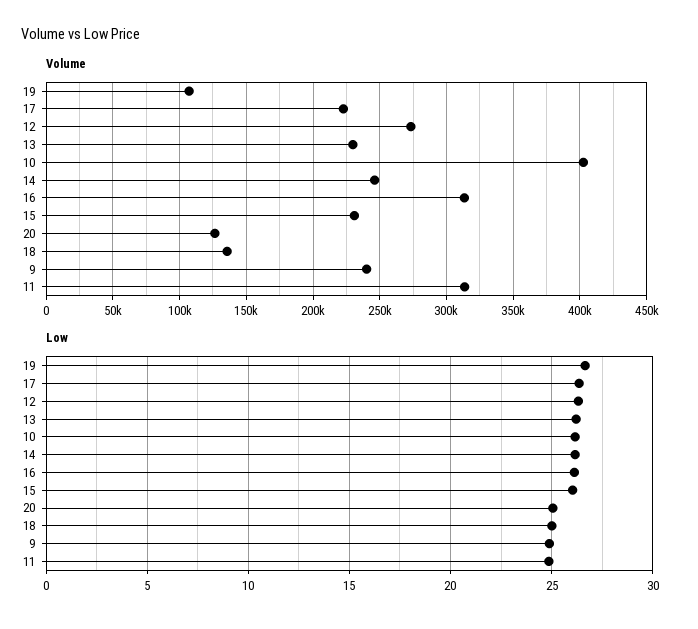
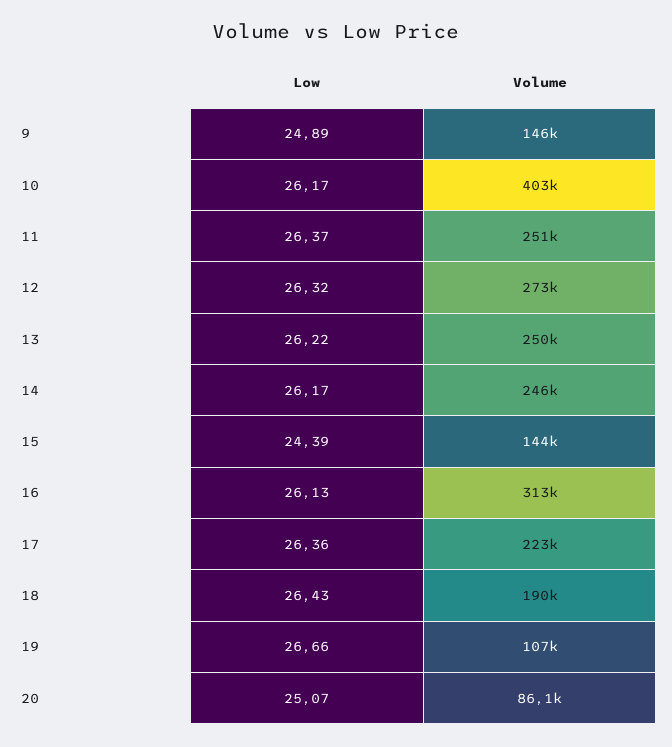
  {
    "Volume": {
      "19": 107000,
      "17": 223000,
      "12": 273000,
-     "13": 230000,
+     "13": 250000,
      "10": 403000,
      "14": 246000,
      "16": 313000,
-     "15": 230000,
+     "15": 144000,
-     "20": 125000,
+     "20": 86100,
-     "18": 135000,
+     "18": 190000,
-     "9": 240000,
+     "9": 146000,
-     "11": 315000
+     "11": 251000
    },
    "Low": {
      "19": 26.66,
      "17": 26.36,
      "12": 26.32,
      "13": 26.22,
      "10": 26.17,
      "14": 26.17,
      "16": 26.13,
-     "15": 26,
+     "15": 24.39,
      "20": 25.07,
-     "18": 25,
+     "18": 26.43,
      "9": 24.89,
-     "11": 25
+     "11": 26.37
    }
  }

